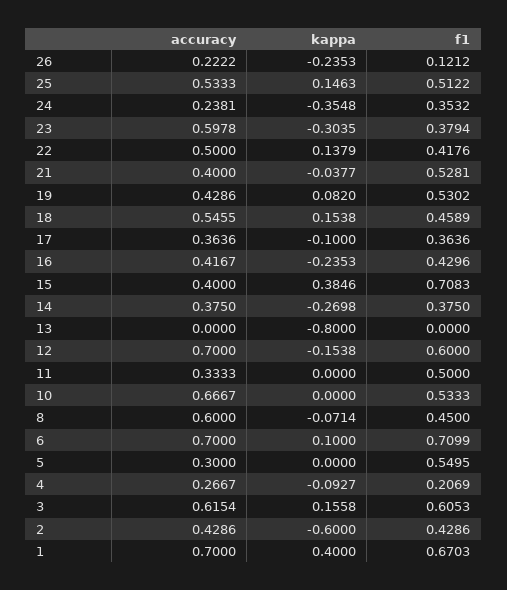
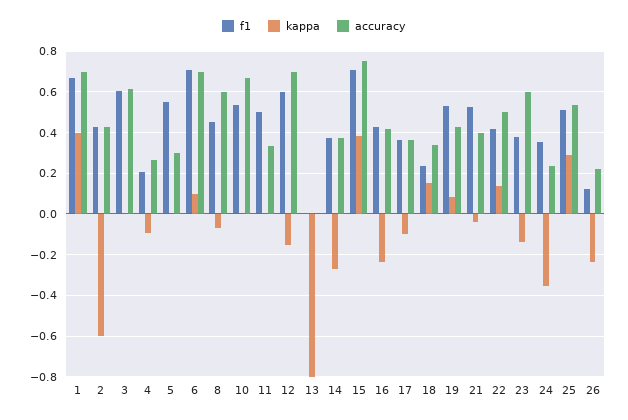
  {
    "accuracy": {
      "26": 0.2222,
      "25": 0.5333,
      "24": 0.2381,
      "23": 0.5978,
      "22": 0.5,
      "21": 0.4,
      "19": 0.4286,
-     "18": 0.5455,
+     "18": 0.35,
      "17": 0.3636,
      "16": 0.4167,
-     "15": 0.4,
+     "15": 0.75,
      "14": 0.375,
      "13": 0,
      "12": 0.7,
      "11": 0.3333,
      "10": 0.6667,
      "8": 0.6,
      "6": 0.7,
      "5": 0.3,
      "4": 0.2667,
      "3": 0.6154,
      "2": 0.4286,
      "1": 0.7
    },
    "kappa": {
      "26": -0.2353,
-     "25": 0.1463,
+     "25": 0.3,
      "24": -0.3548,
-     "23": -0.3035,
+     "23": -0.15,
      "22": 0.1379,
      "21": -0.0377,
      "19": 0.082,
      "18": 0.1538,
      "17": -0.1,
      "16": -0.2353,
      "15": 0.3846,
      "14": -0.2698,
      "13": -0.8,
      "12": -0.1538,
      "11": 0,
      "10": 0,
      "8": -0.0714,
      "6": 0.1,
      "5": 0,
      "4": -0.0927,
-     "3": 0.1558,
+     "3": 0,
      "2": -0.6,
      "1": 0.4
    },
    "f1": {
      "26": 0.1212,
      "25": 0.5122,
      "24": 0.3532,
      "23": 0.3794,
      "22": 0.4176,
      "21": 0.5281,
      "19": 0.5302,
-     "18": 0.4589,
+     "18": 0.25,
      "17": 0.3636,
      "16": 0.4296,
      "15": 0.7083,
      "14": 0.375,
      "13": 0,
      "12": 0.6,
      "11": 0.5,
      "10": 0.5333,
      "8": 0.45,
      "6": 0.7099,
      "5": 0.5495,
      "4": 0.2069,
      "3": 0.6053,
      "2": 0.4286,
      "1": 0.6703
    }
  }

